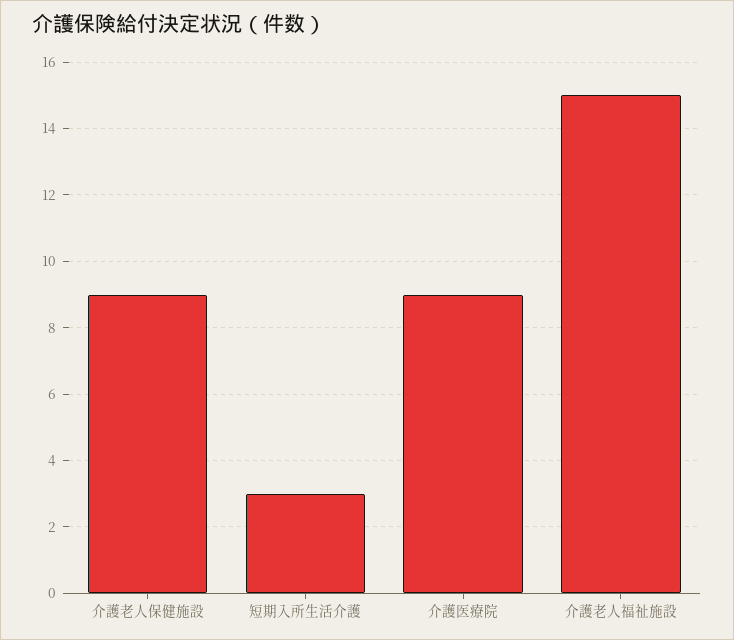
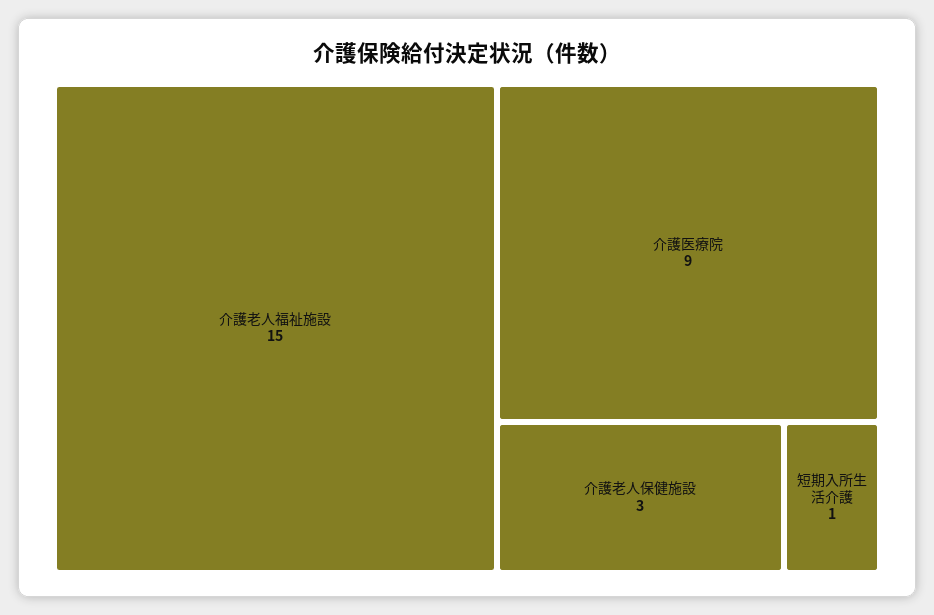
  {
-   "介護老人保健施設": 9,
+   "介護老人保健施設": 3,
-   "短期入所生活介護": 3,
+   "短期入所生活介護": 1,
    "介護医療院": 9,
    "介護老人福祉施設": 15
  }

